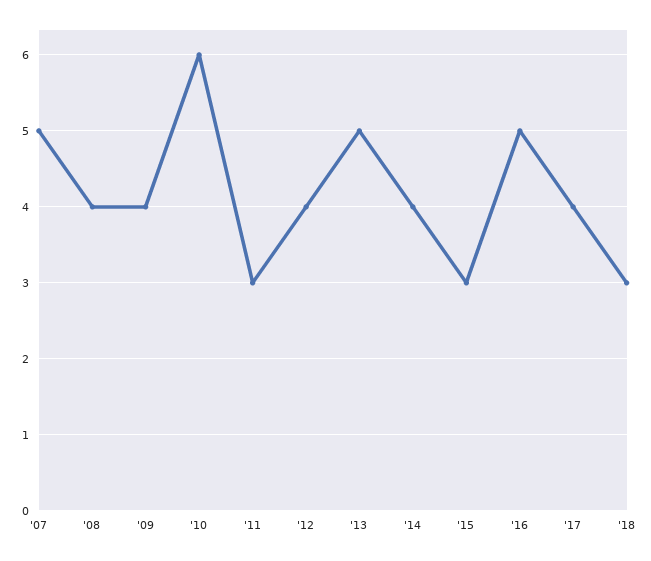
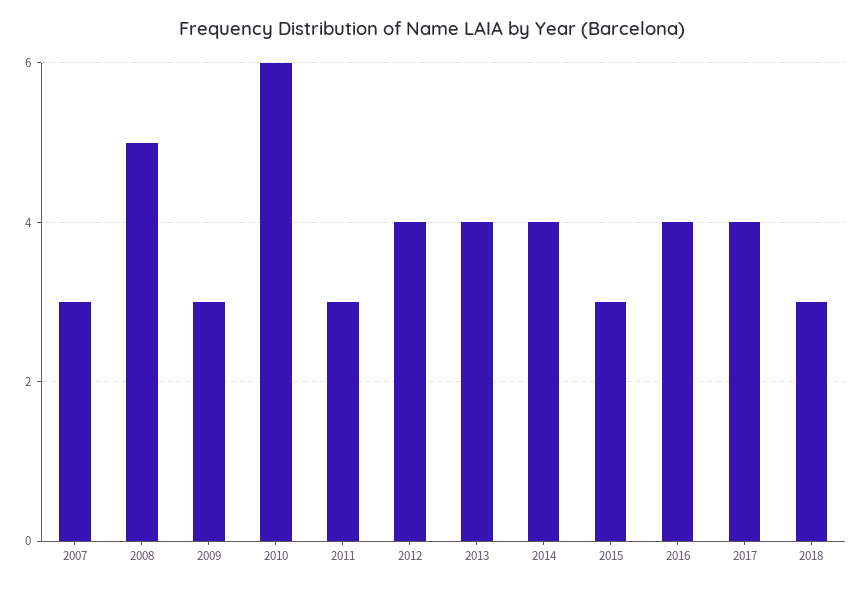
  {
-   "'07": 5,
+   "'07": 3,
-   "'08": 4,
+   "'08": 5,
-   "'09": 4,
+   "'09": 3,
    "'10": 6,
    "'11": 3,
    "'12": 4,
-   "'13": 5,
+   "'13": 4,
    "'14": 4,
    "'15": 3,
-   "'16": 5,
+   "'16": 4,
    "'17": 4,
    "'18": 3
  }

